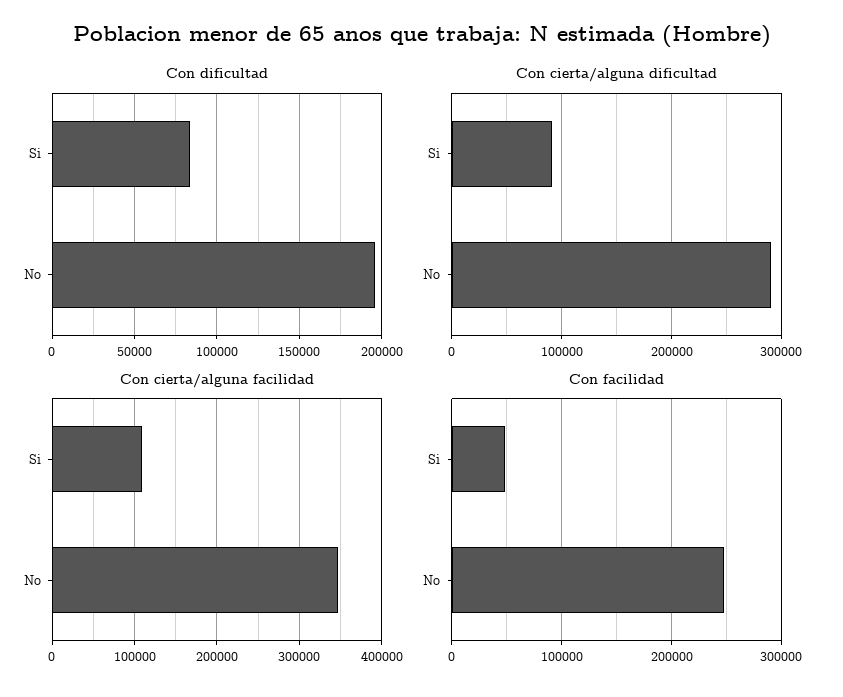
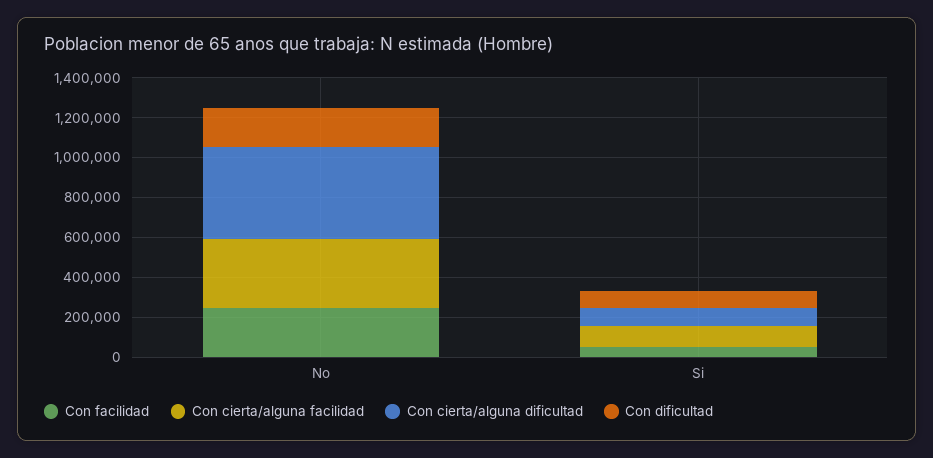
  {
    "Con dificultad": {
      "Si": 85000,
      "No": 195000
    },
    "Con cierta/alguna dificultad": {
      "Si": 90000,
-     "No": 290000
+     "No": 450000
    },
    "Con cierta/alguna facilidad": {
      "Si": 110000,
      "No": 350000
    },
    "Con facilidad": {
      "Si": 50000,
      "No": 250000
    }
  }

